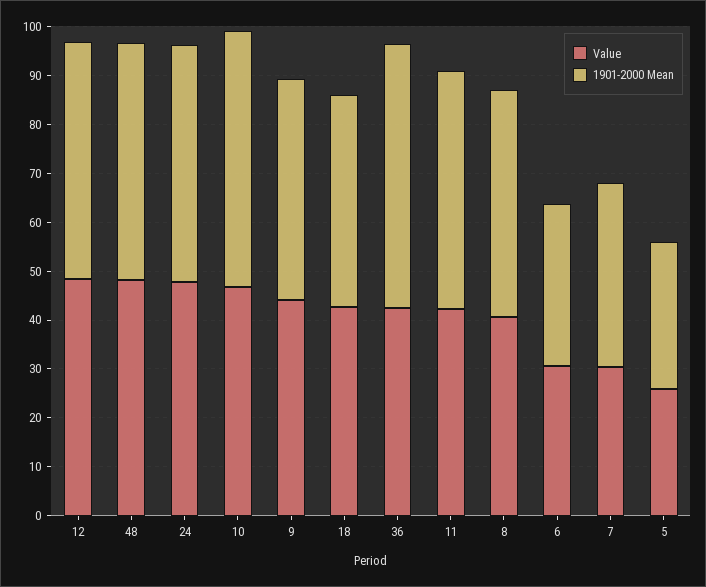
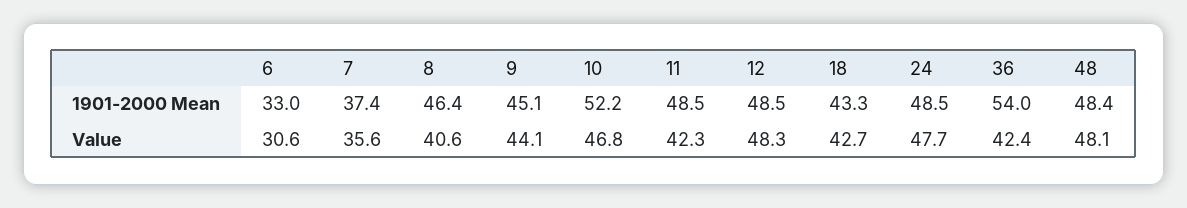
  {
    "Value": {
      "12": 48.3,
      "48": 48.1,
      "24": 47.7,
      "10": 46.8,
      "9": 44.1,
      "18": 42.7,
      "36": 42.4,
      "11": 42.3,
      "8": 40.6,
      "6": 30.6,
-     "7": 30,
+     "7": 35.6
-     "5": 26
    },
    "1901-2000 Mean": {
      "12": 48.5,
      "48": 48.4,
      "24": 48.5,
      "10": 52.2,
      "9": 45.1,
      "18": 43.3,
      "36": 54,
      "11": 48.5,
      "8": 46.4,
      "6": 33,
-     "7": 37.4,
+     "7": 37.4
-     "5": 30
    }
  }

